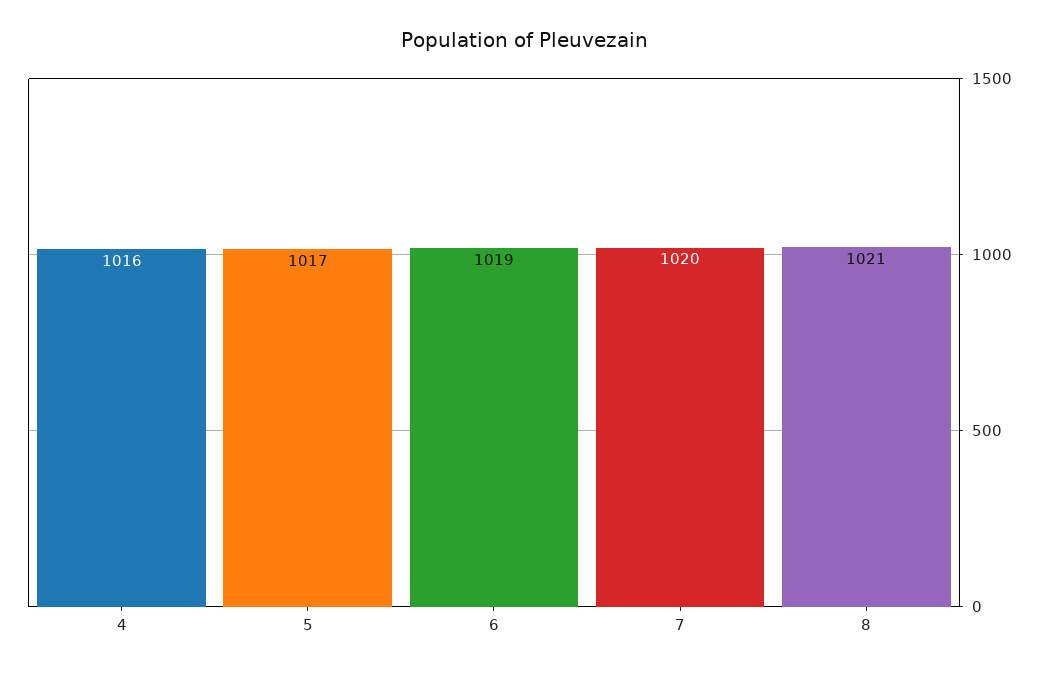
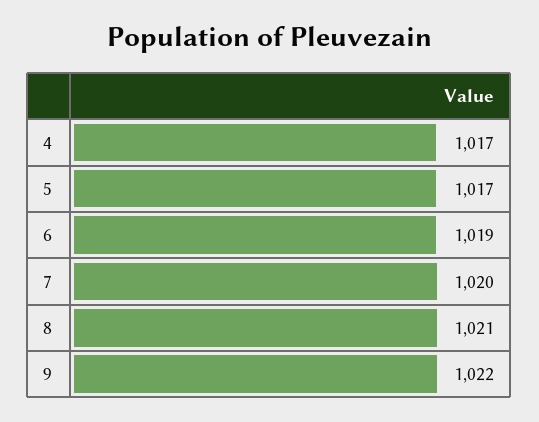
  {
-   "4": 1016,
+   "4": 1017,
    "5": 1017,
    "6": 1019,
    "7": 1020,
-   "8": 1021
+   "8": 1021,
+   "9": 1022
  }

